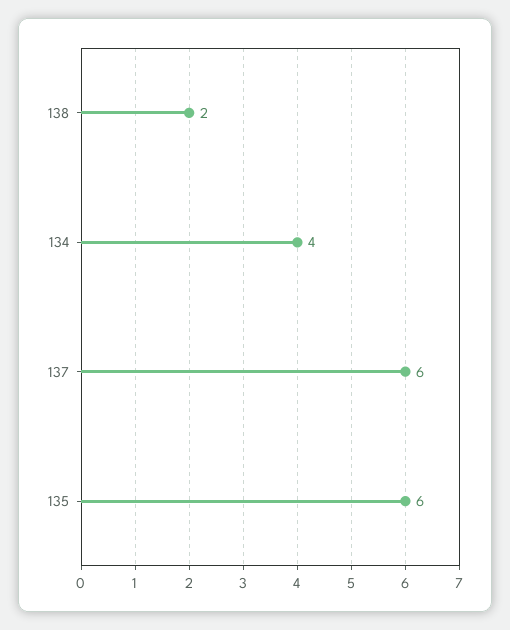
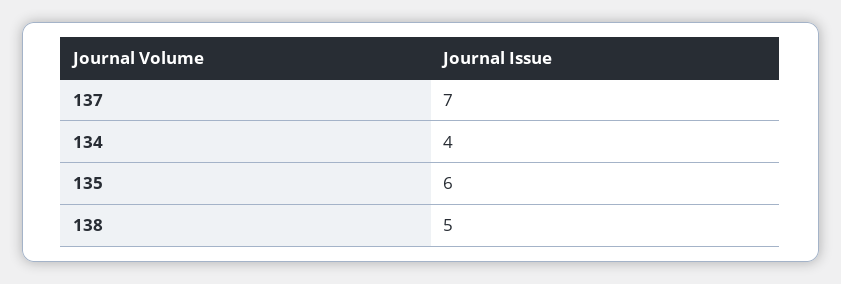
  {
-   "138": 2,
+   "138": 5,
    "134": 4,
-   "137": 6,
+   "137": 7,
    "135": 6
  }

